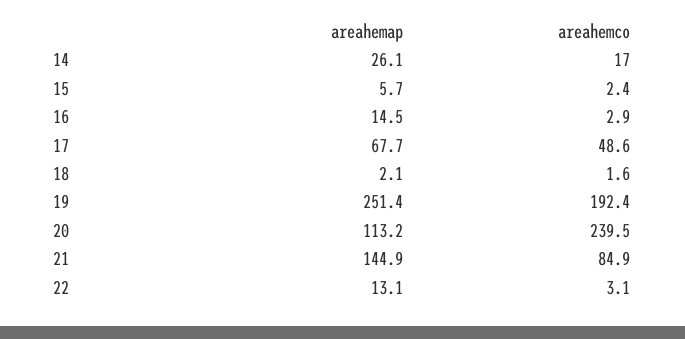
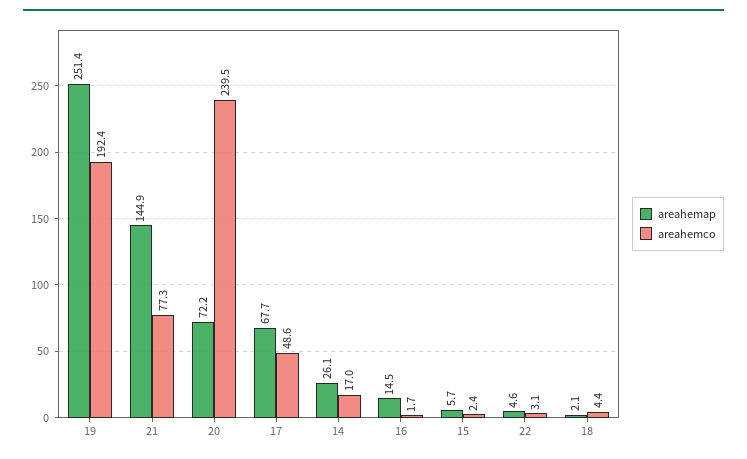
  {
    "areahemap": {
      "14": 26.1,
      "15": 5.7,
      "16": 14.5,
      "17": 67.7,
      "18": 2.1,
      "19": 251.4,
-     "20": 113.2,
+     "20": 72.2,
      "21": 144.9,
-     "22": 13.1
+     "22": 4.6
    },
    "areahemco": {
      "14": 17,
      "15": 2.4,
-     "16": 2.9,
+     "16": 1.7,
      "17": 48.6,
-     "18": 1.6,
+     "18": 4.4,
      "19": 192.4,
      "20": 239.5,
-     "21": 84.9,
+     "21": 77.3,
      "22": 3.1
    }
  }

